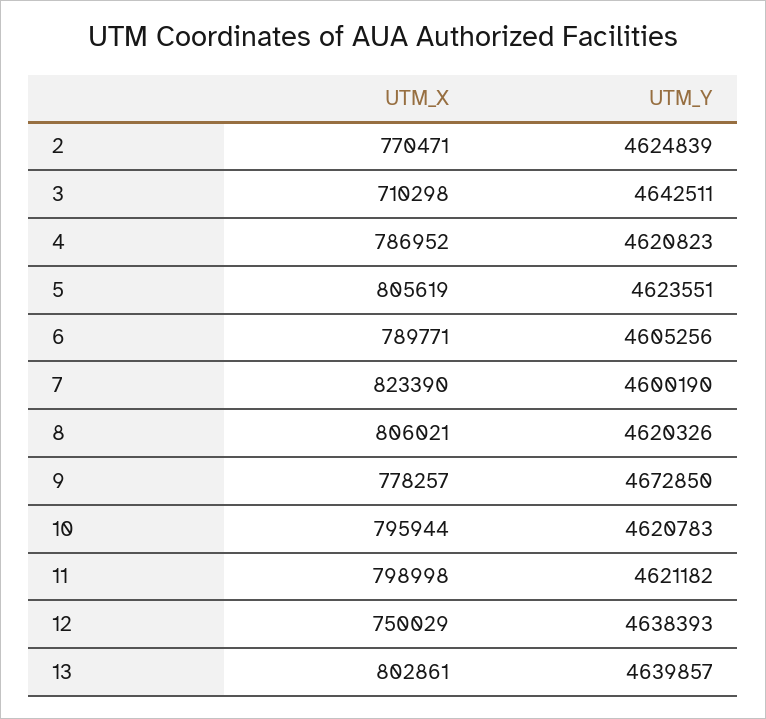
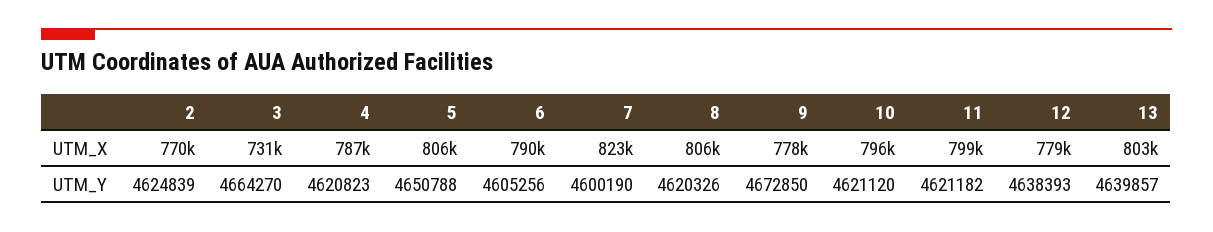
  {
    "UTM_X": {
      "2": 770471,
-     "3": 710298,
+     "3": 731000,
      "4": 786952,
      "5": 805619,
      "6": 789771,
      "7": 823390,
      "8": 806021,
      "9": 778257,
      "10": 795944,
      "11": 798998,
-     "12": 750029,
+     "12": 779000,
      "13": 802861
    },
    "UTM_Y": {
      "2": 4624839,
-     "3": 4642511,
+     "3": 4664270,
      "4": 4620823,
-     "5": 4623551,
+     "5": 4650788,
      "6": 4605256,
      "7": 4600190,
      "8": 4620326,
      "9": 4672850,
-     "10": 4620783,
+     "10": 4621120,
      "11": 4621182,
      "12": 4638393,
      "13": 4639857
    }
  }

